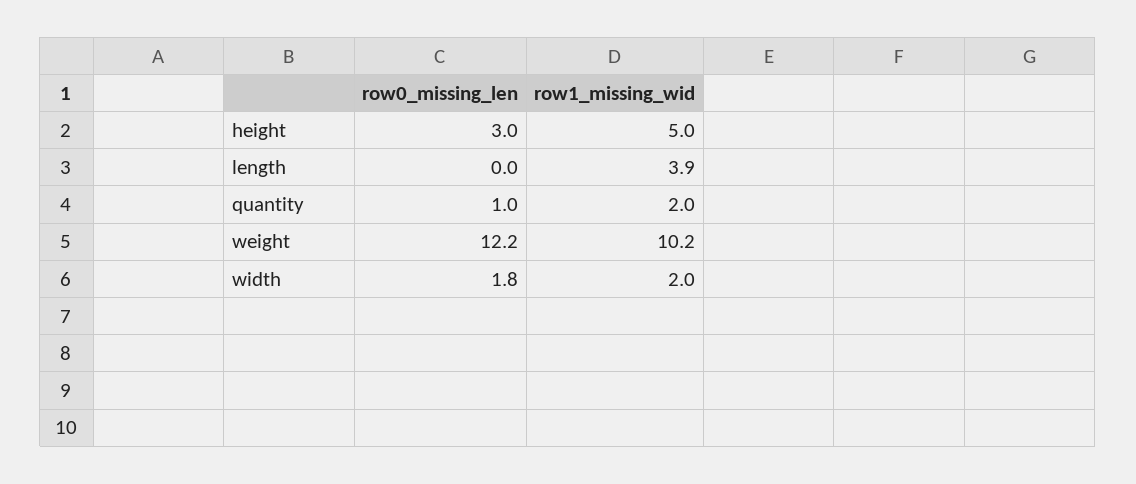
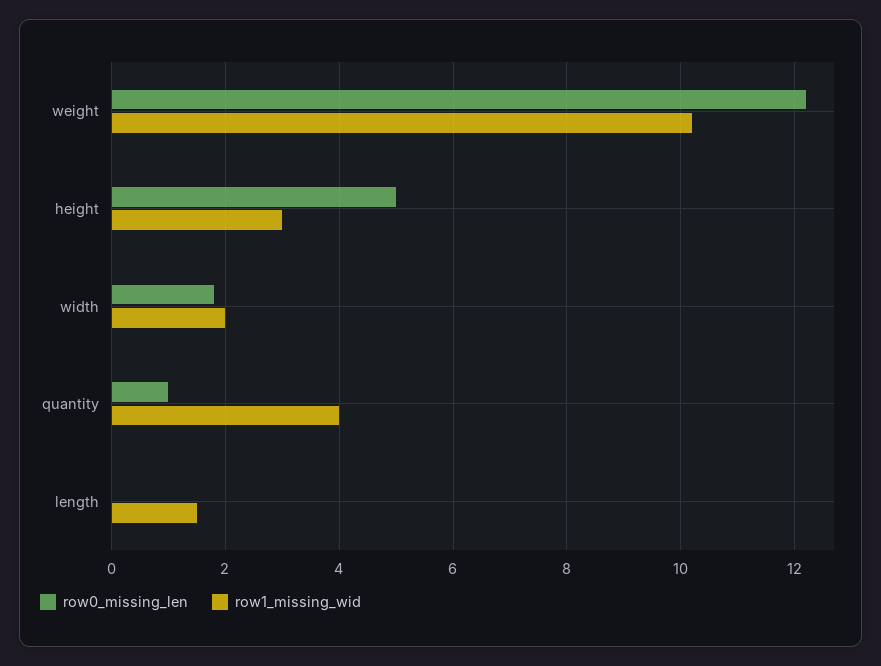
  {
    "row0_missing_len": {
-     "height": 3,
+     "height": 5,
      "length": 0,
      "quantity": 1,
      "weight": 12.2,
      "width": 1.8
    },
    "row1_missing_wid": {
-     "height": 5,
+     "height": 3,
-     "length": 3.9,
+     "length": 1.5,
-     "quantity": 2,
+     "quantity": 4,
      "weight": 10.2,
      "width": 2
    }
  }

